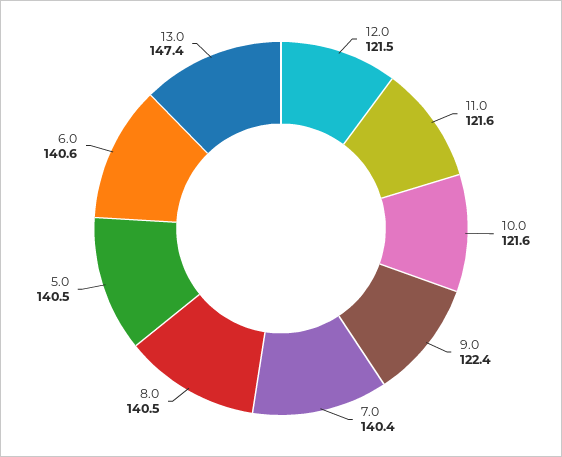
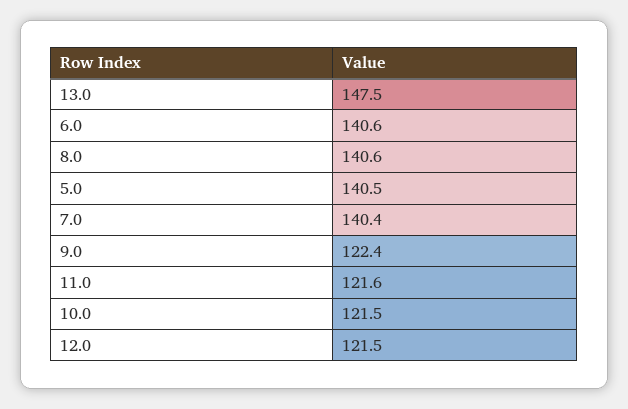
  {
    "12.0": 121.5,
    "11.0": 121.6,
-   "10.0": 121.6,
+   "10.0": 121.5,
    "9.0": 122.4,
    "7.0": 140.4,
-   "8.0": 140.5,
+   "8.0": 140.6,
    "5.0": 140.5,
    "6.0": 140.6,
-   "13.0": 147.4
+   "13.0": 147.5
  }

